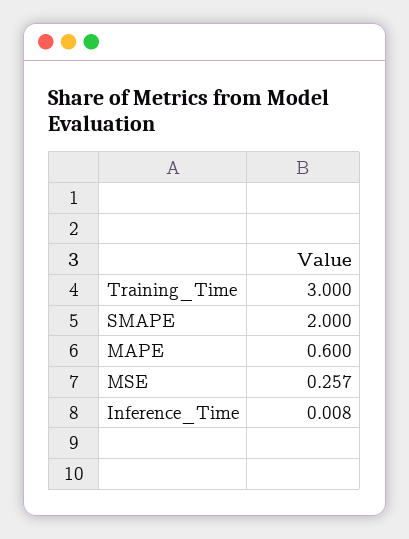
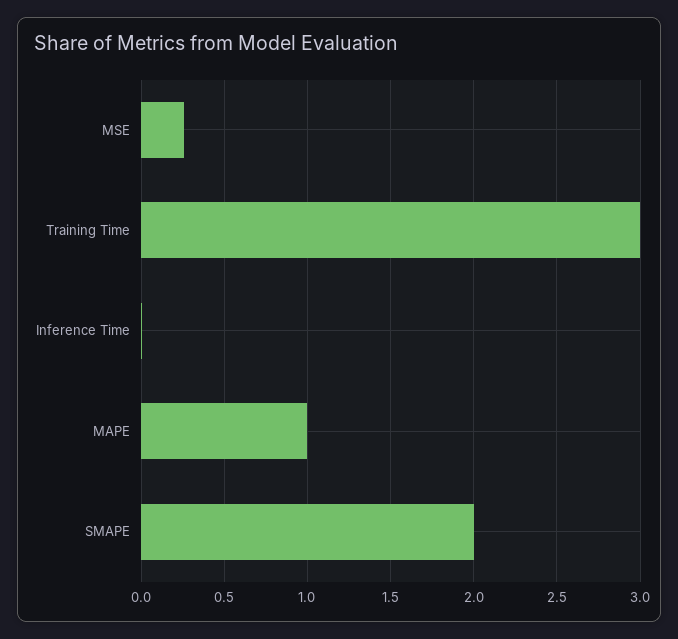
  {
    "Training_Time": 3,
    "SMAPE": 2,
-   "MAPE": 0.6,
+   "MAPE": 1,
    "MSE": 0.257,
    "Inference_Time": 0.008
  }

